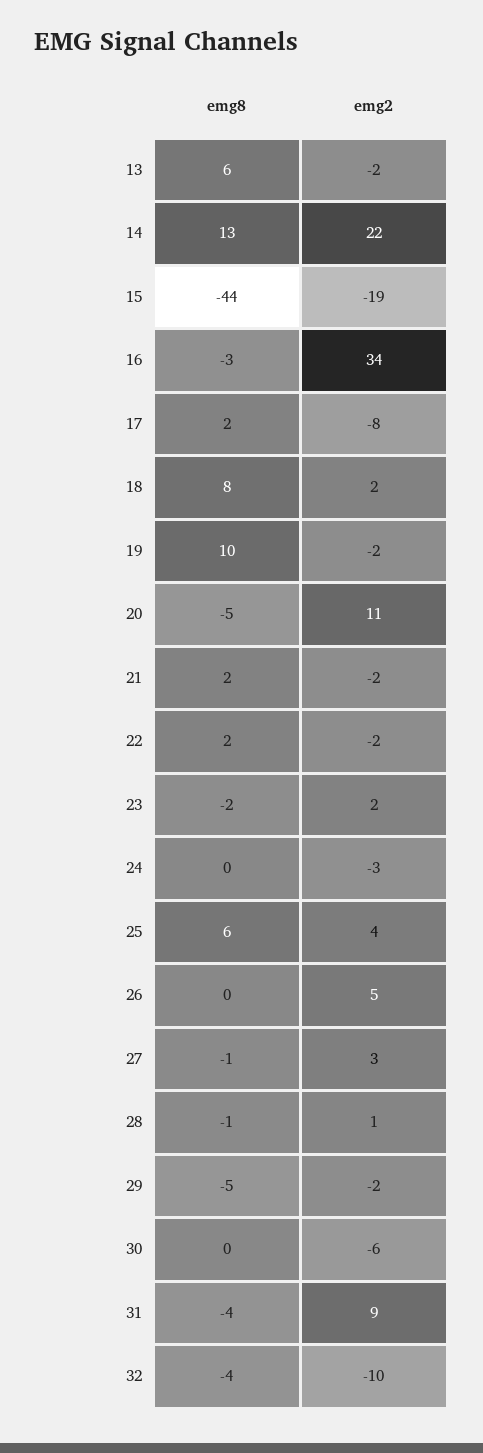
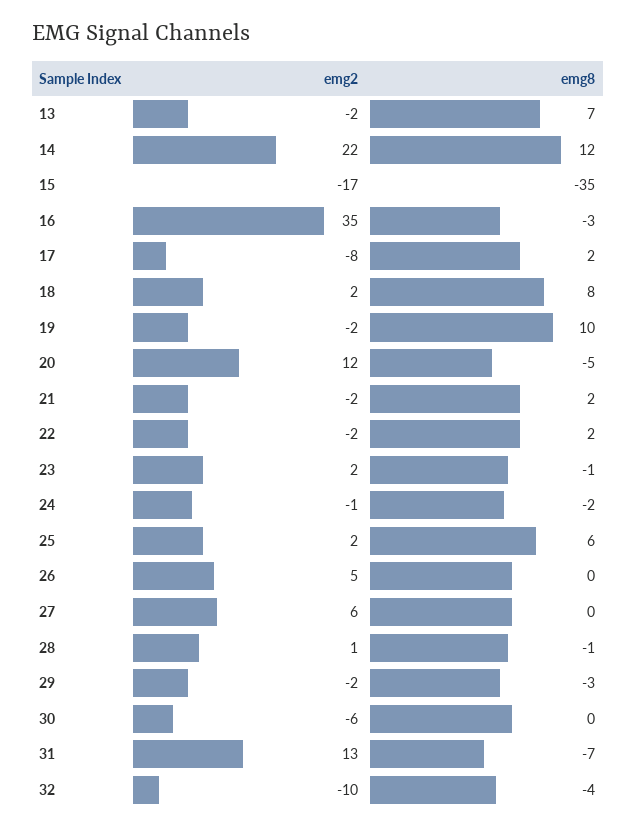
  {
    "emg8": {
-     "13": 6,
+     "13": 7,
-     "14": 13,
+     "14": 12,
-     "15": -44,
+     "15": -35,
      "16": -3,
      "17": 2,
      "18": 8,
      "19": 10,
      "20": -5,
      "21": 2,
      "22": 2,
-     "23": -2,
+     "23": -1,
-     "24": 0,
+     "24": -2,
      "25": 6,
      "26": 0,
-     "27": -1,
+     "27": 0,
      "28": -1,
-     "29": -5,
+     "29": -3,
      "30": 0,
-     "31": -4,
+     "31": -7,
      "32": -4
    },
    "emg2": {
      "13": -2,
      "14": 22,
-     "15": -19,
+     "15": -17,
-     "16": 34,
+     "16": 35,
      "17": -8,
      "18": 2,
      "19": -2,
-     "20": 11,
+     "20": 12,
      "21": -2,
      "22": -2,
      "23": 2,
-     "24": -3,
+     "24": -1,
-     "25": 4,
+     "25": 2,
      "26": 5,
-     "27": 3,
+     "27": 6,
      "28": 1,
      "29": -2,
      "30": -6,
-     "31": 9,
+     "31": 13,
      "32": -10
    }
  }

